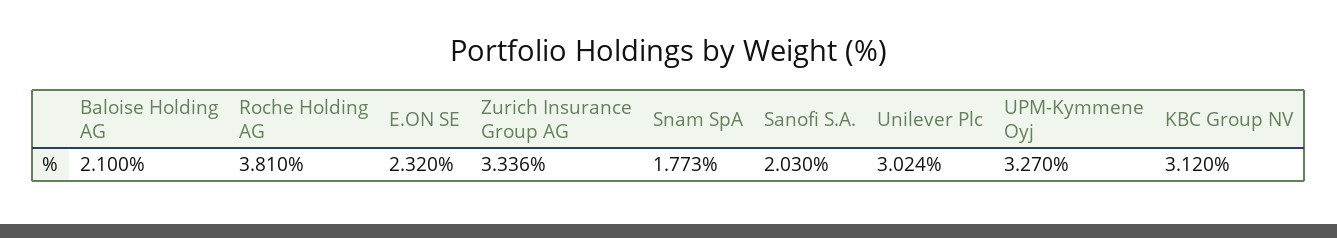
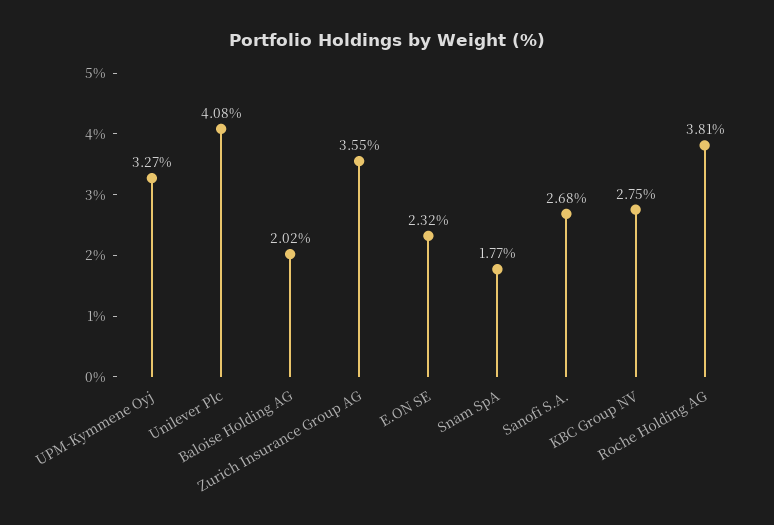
  {
-   "Baloise Holding AG": 2.1,
+   "Baloise Holding AG": 2.02,
    "Roche Holding AG": 3.81,
    "E.ON SE": 2.32,
-   "Zurich Insurance Group AG": 3.336,
+   "Zurich Insurance Group AG": 3.55,
    "Snam SpA": 1.773,
-   "Sanofi S.A.": 2.03,
+   "Sanofi S.A.": 2.68,
-   "Unilever Plc": 3.024,
+   "Unilever Plc": 4.08,
    "UPM-Kymmene Oyj": 3.27,
-   "KBC Group NV": 3.12
+   "KBC Group NV": 2.75
  }

